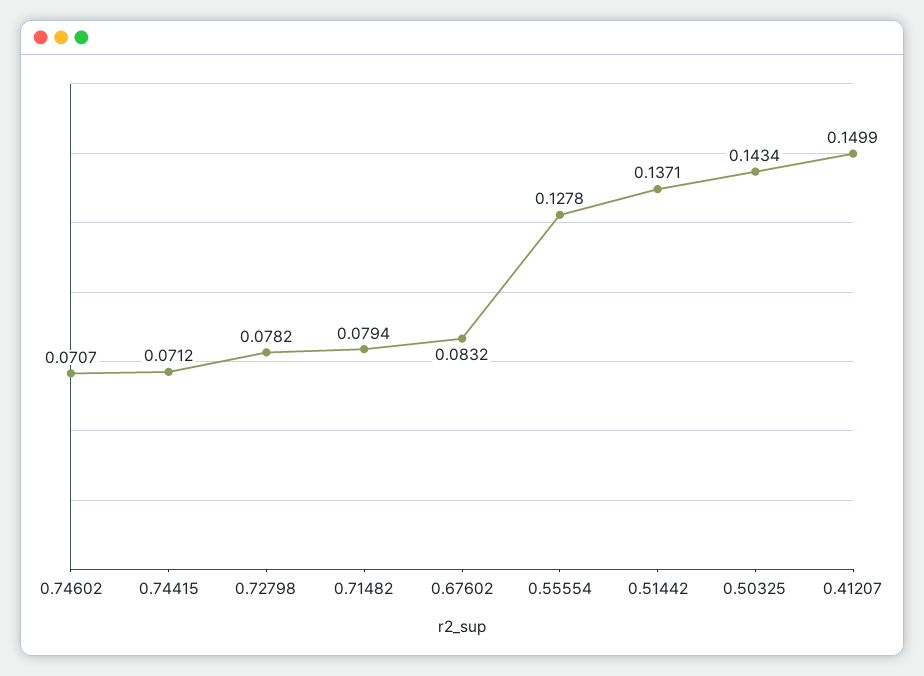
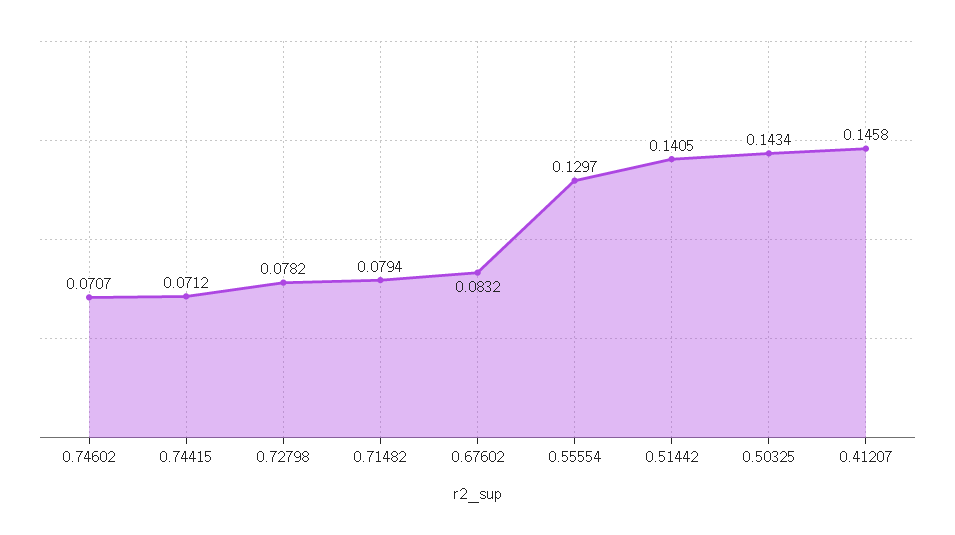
  {
    "0.74602": 0.0707,
    "0.74415": 0.0712,
    "0.72798": 0.0782,
    "0.71482": 0.0794,
    "0.67602": 0.0832,
-   "0.55554": 0.1278,
+   "0.55554": 0.1297,
-   "0.51442": 0.1371,
+   "0.51442": 0.1405,
    "0.50325": 0.1434,
-   "0.41207": 0.1499
+   "0.41207": 0.1458
  }

